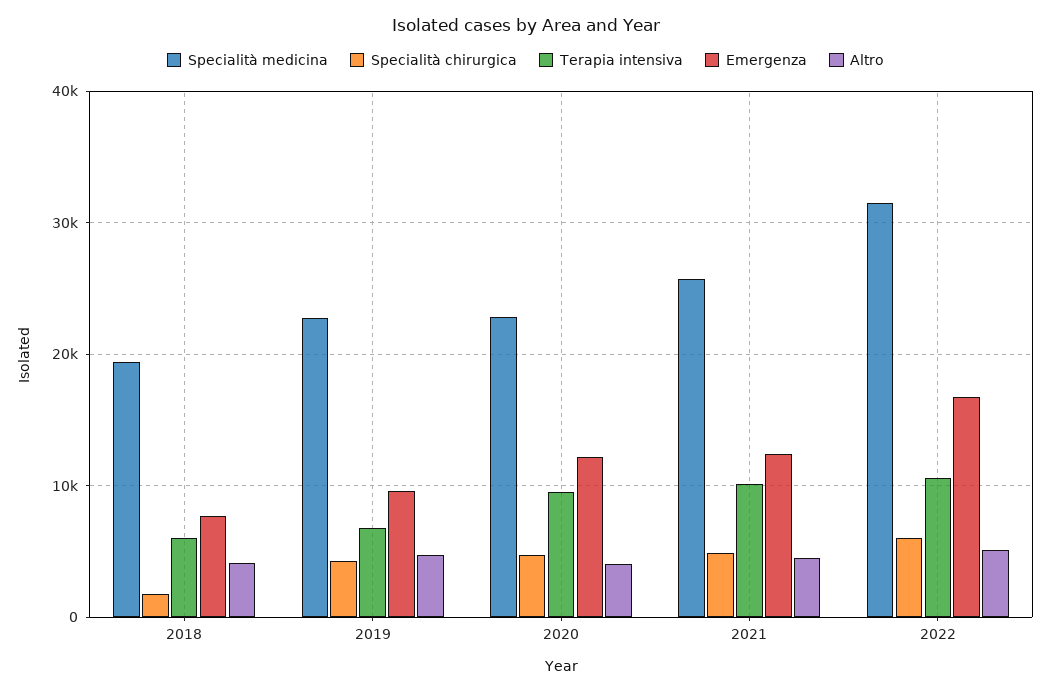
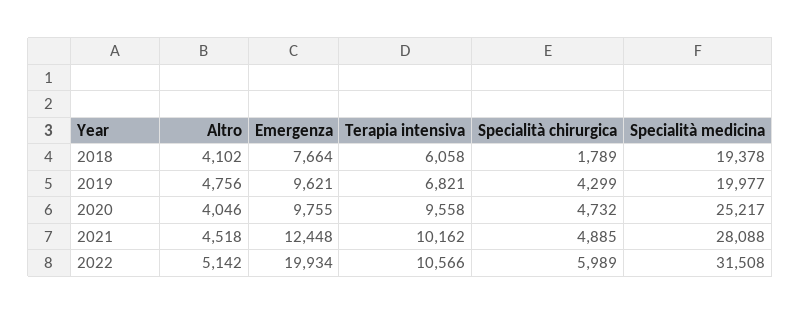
  {
    "Specialità medicina": {
      "2018": 19378,
-     "2019": 23000,
+     "2019": 19977,
-     "2020": 23000,
+     "2020": 25217,
-     "2021": 26000,
+     "2021": 28088,
      "2022": 31508
    },
    "Specialità chirurgica": {
      "2018": 1789,
      "2019": 4299,
      "2020": 4732,
      "2021": 4885,
      "2022": 5989
    },
    "Terapia intensiva": {
      "2018": 6058,
      "2019": 6821,
      "2020": 9558,
      "2021": 10162,
      "2022": 10566
    },
    "Emergenza": {
      "2018": 7664,
      "2019": 9621,
-     "2020": 12000,
+     "2020": 9755,
      "2021": 12448,
-     "2022": 17000
+     "2022": 19934
    },
    "Altro": {
      "2018": 4102,
      "2019": 4756,
      "2020": 4046,
      "2021": 4518,
      "2022": 5142
    }
  }

